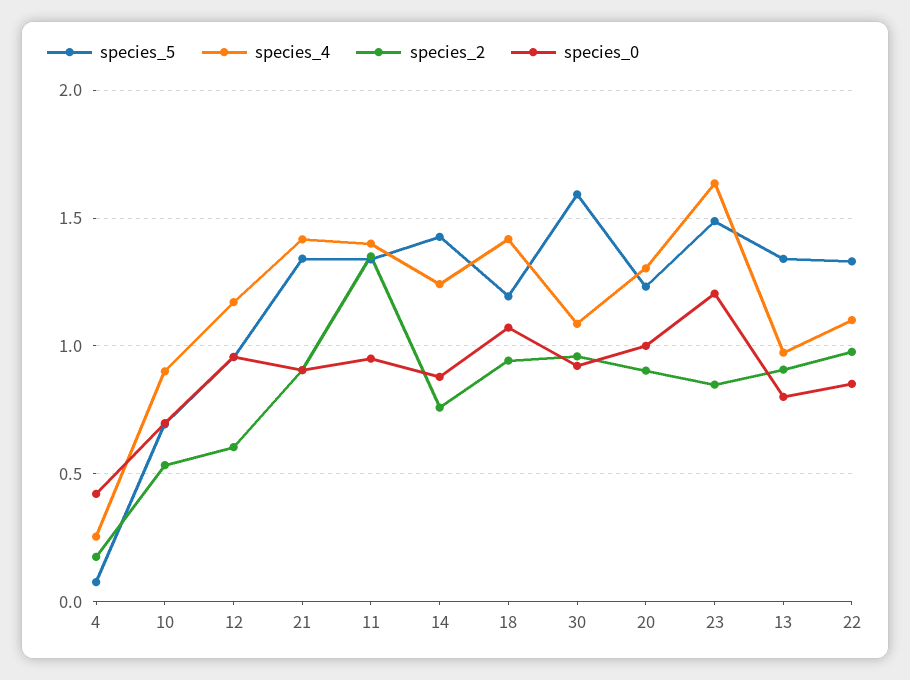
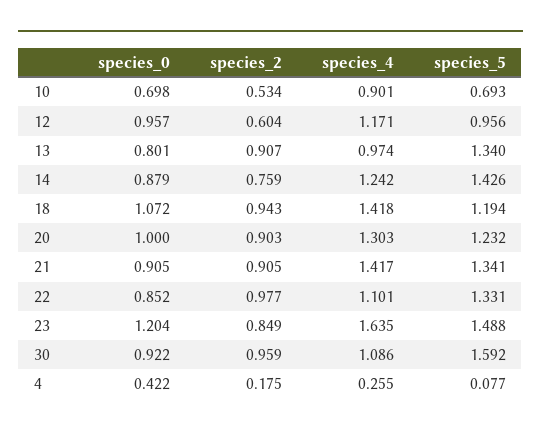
  {
    "species_5": {
      "4": 0.077,
      "10": 0.693,
      "12": 0.956,
      "21": 1.341,
-     "11": 1.35,
      "14": 1.426,
      "18": 1.194,
      "30": 1.592,
      "20": 1.232,
      "23": 1.488,
      "13": 1.34,
      "22": 1.331
    },
    "species_4": {
      "4": 0.255,
      "10": 0.901,
      "12": 1.171,
      "21": 1.417,
-     "11": 1.4,
      "14": 1.242,
      "18": 1.418,
      "30": 1.086,
      "20": 1.303,
      "23": 1.635,
      "13": 0.974,
      "22": 1.101
    },
    "species_2": {
      "4": 0.175,
      "10": 0.534,
      "12": 0.604,
      "21": 0.905,
-     "11": 1.35,
      "14": 0.759,
      "18": 0.943,
      "30": 0.959,
      "20": 0.903,
      "23": 0.849,
      "13": 0.907,
      "22": 0.977
    },
    "species_0": {
      "4": 0.422,
      "10": 0.698,
      "12": 0.957,
      "21": 0.905,
-     "11": 0.95,
      "14": 0.879,
      "18": 1.072,
      "30": 0.922,
      "20": 1,
      "23": 1.204,
      "13": 0.801,
      "22": 0.852
    }
  }

